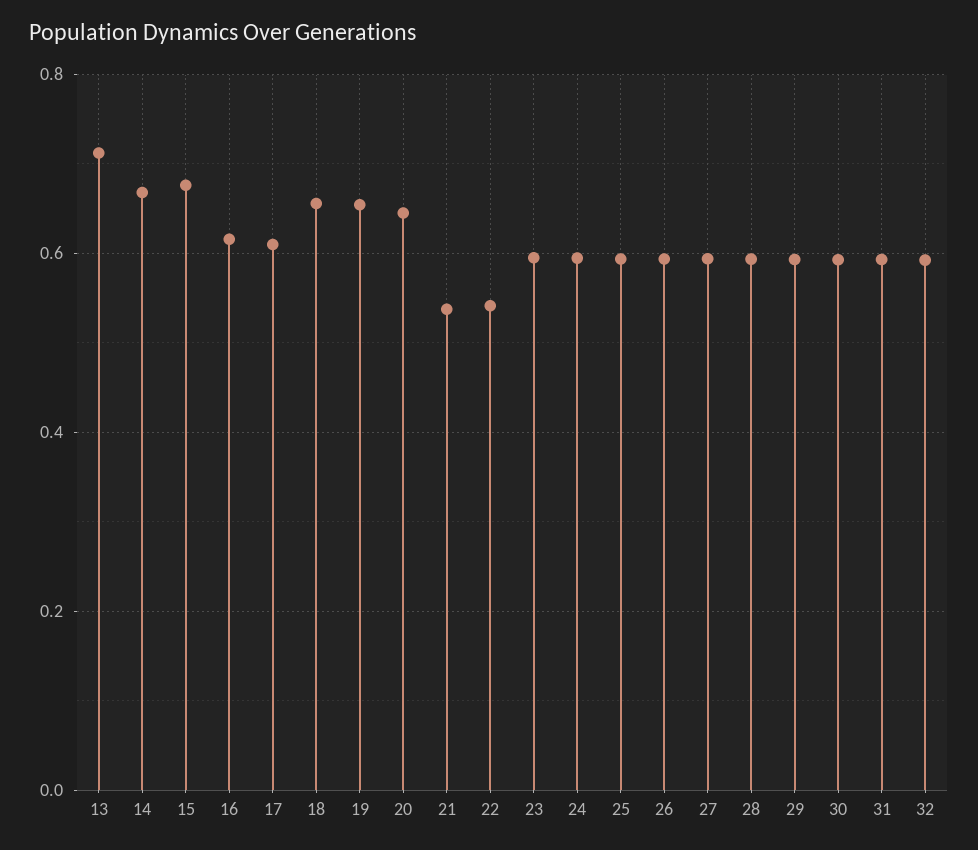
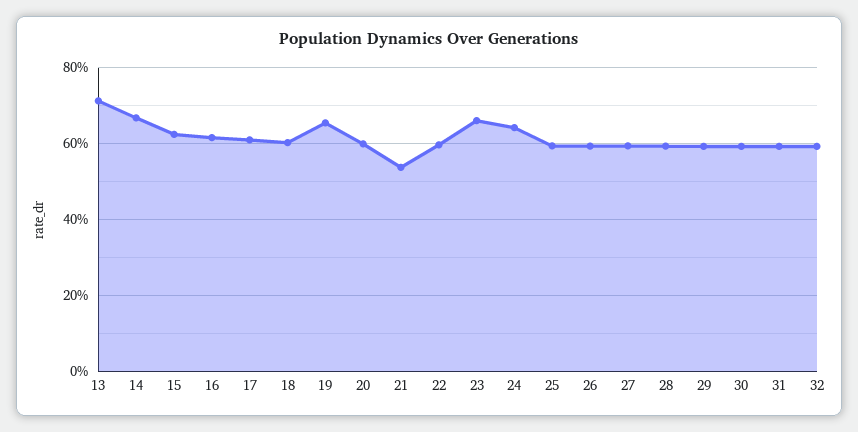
  {
    "13": 0.72,
    "14": 0.66,
-   "15": 0.68,
+   "15": 0.62,
    "16": 0.62,
    "17": 0.6,
-   "18": 0.66,
+   "18": 0.6,
    "19": 0.66,
-   "20": 0.64,
+   "20": 0.6,
    "21": 0.54,
-   "22": 0.54,
+   "22": 0.6,
-   "23": 0.6,
+   "23": 0.66,
-   "24": 0.6,
+   "24": 0.64,
    "25": 0.6,
    "26": 0.6,
    "27": 0.6,
    "28": 0.6,
    "29": 0.6,
    "30": 0.6,
    "31": 0.6,
    "32": 0.6
  }

